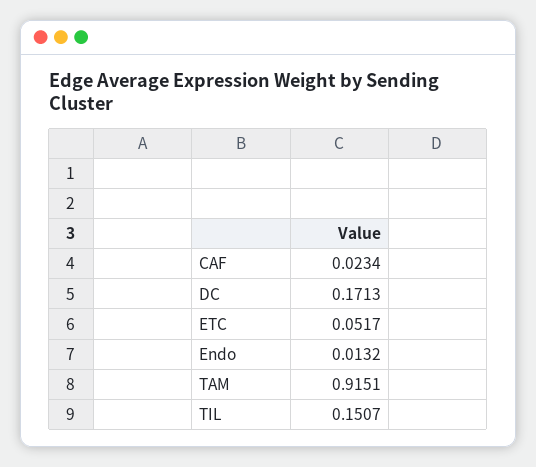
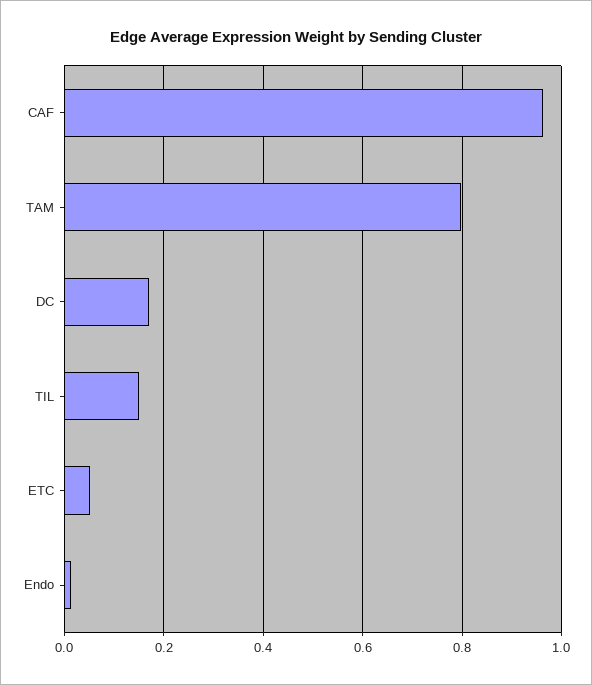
  {
-   "CAF": 0.0234,
+   "CAF": 0.96,
    "DC": 0.1713,
    "ETC": 0.0517,
    "Endo": 0.0132,
-   "TAM": 0.9151,
+   "TAM": 0.8,
    "TIL": 0.1507
  }

